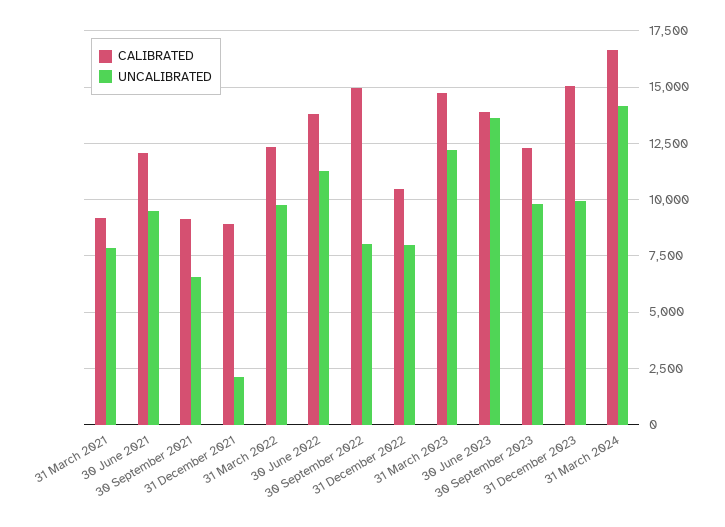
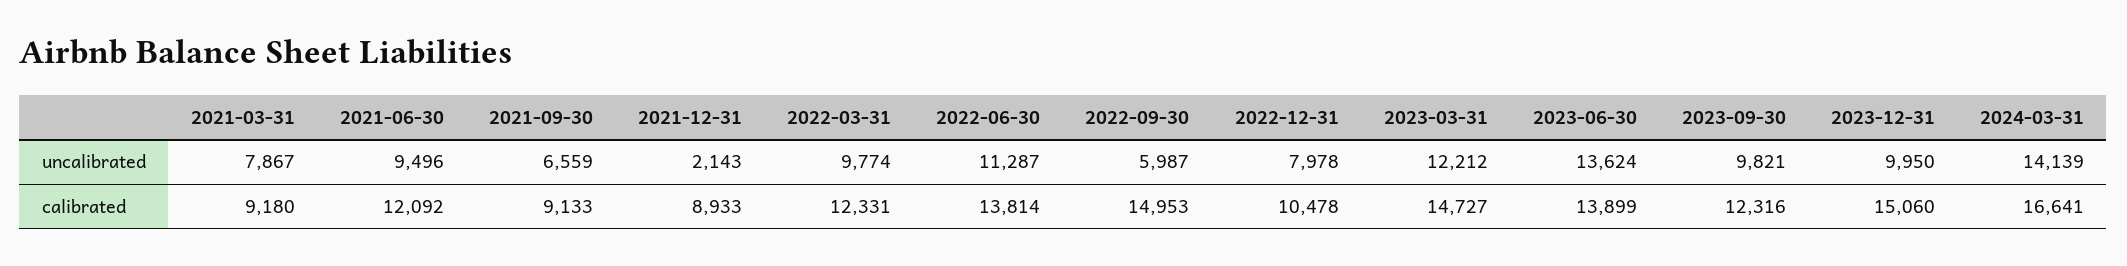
  {
    "CALIBRATED": {
      "31 March 2021": 9180,
      "30 June 2021": 12092,
      "30 September 2021": 9133,
      "31 December 2021": 8933,
      "31 March 2022": 12331,
      "30 June 2022": 13814,
      "30 September 2022": 14953,
      "31 December 2022": 10478,
      "31 March 2023": 14727,
      "30 June 2023": 13899,
      "30 September 2023": 12316,
      "31 December 2023": 15060,
      "31 March 2024": 16641
    },
    "UNCALIBRATED": {
      "31 March 2021": 7867,
      "30 June 2021": 9496,
      "30 September 2021": 6559,
      "31 December 2021": 2143,
      "31 March 2022": 9774,
      "30 June 2022": 11287,
-     "30 September 2022": 8000,
+     "30 September 2022": 5987,
      "31 December 2022": 7978,
      "31 March 2023": 12212,
      "30 June 2023": 13624,
      "30 September 2023": 9821,
      "31 December 2023": 9950,
      "31 March 2024": 14139
    }
  }

